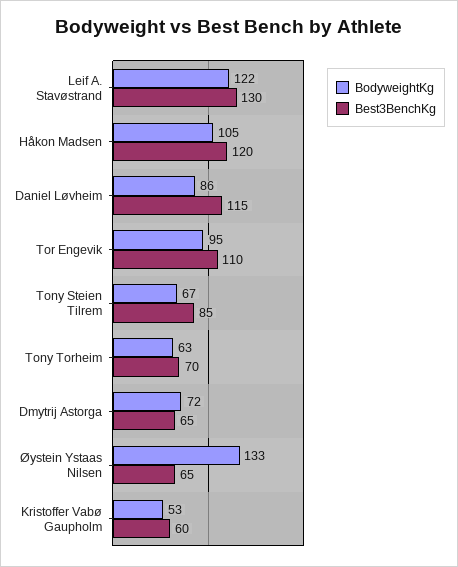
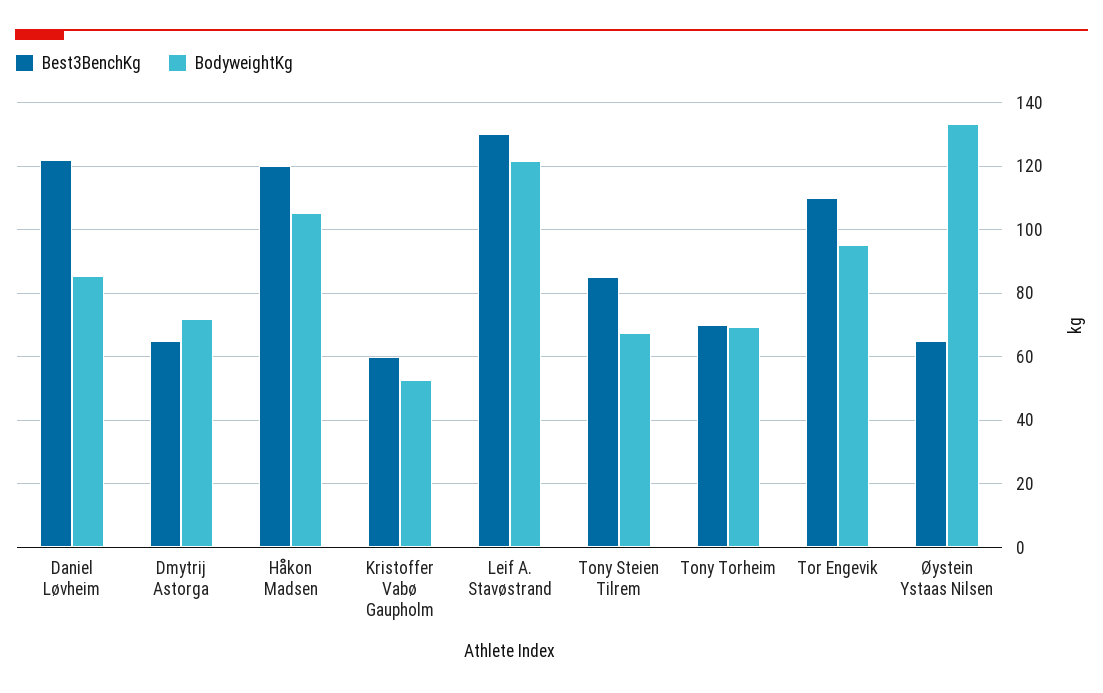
  {
    "BodyweightKg": {
      "Leif A. Stavøstrand": 122,
      "Håkon Madsen": 105,
      "Daniel Løvheim": 86,
      "Tor Engevik": 95,
      "Tony Steien Tilrem": 67,
-     "Tony Torheim": 63,
+     "Tony Torheim": 70,
      "Dmytrij Astorga": 72,
      "Øystein Ystaas Nilsen": 133,
      "Kristoffer Vabø Gaupholm": 53
    },
    "Best3BenchKg": {
      "Leif A. Stavøstrand": 130,
      "Håkon Madsen": 120,
-     "Daniel Løvheim": 115,
+     "Daniel Løvheim": 122,
      "Tor Engevik": 110,
      "Tony Steien Tilrem": 85,
      "Tony Torheim": 70,
      "Dmytrij Astorga": 65,
      "Øystein Ystaas Nilsen": 65,
      "Kristoffer Vabø Gaupholm": 60
    }
  }

